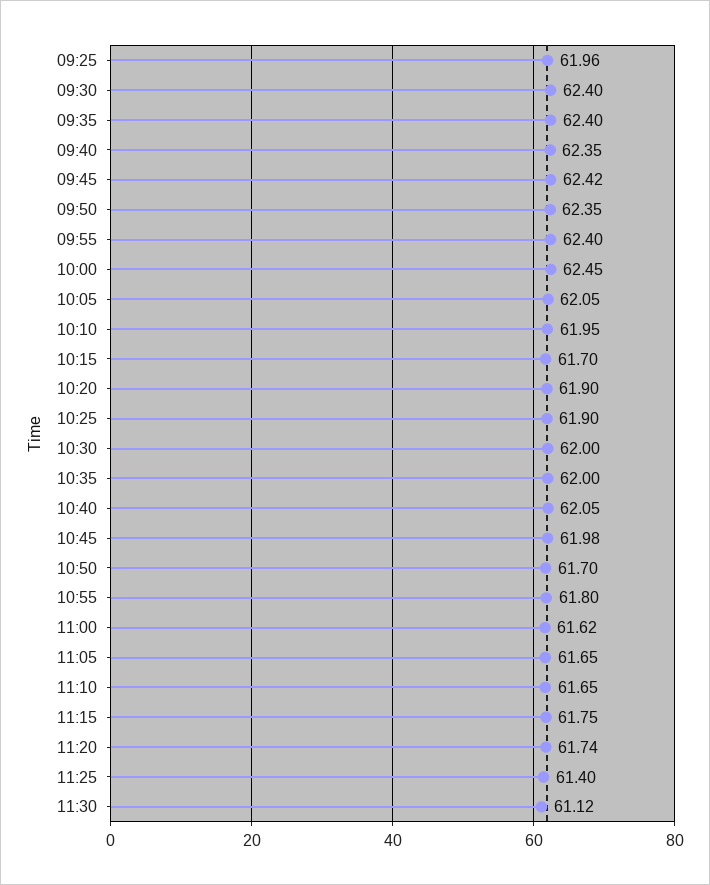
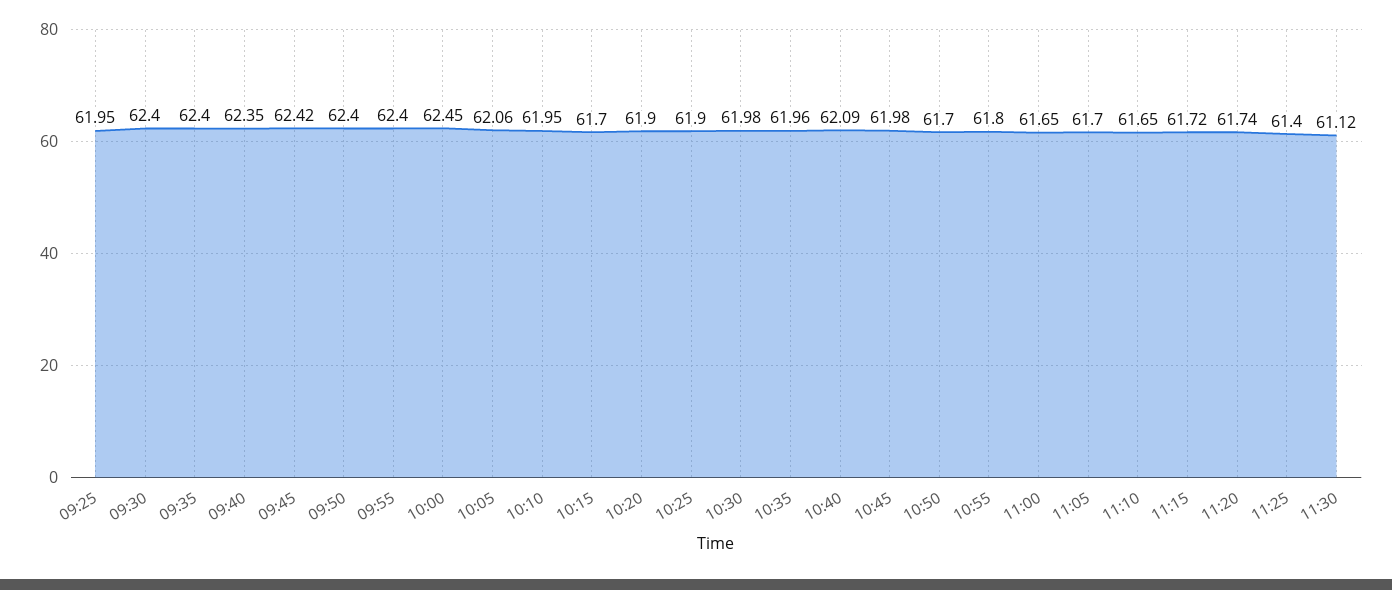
  {
-   "09:25": 61.96,
+   "09:25": 61.95,
    "09:30": 62.4,
    "09:35": 62.4,
    "09:40": 62.35,
    "09:45": 62.42,
-   "09:50": 62.35,
+   "09:50": 62.4,
    "09:55": 62.4,
    "10:00": 62.45,
-   "10:05": 62.05,
+   "10:05": 62.06,
    "10:10": 61.95,
    "10:15": 61.7,
    "10:20": 61.9,
    "10:25": 61.9,
-   "10:30": 62,
+   "10:30": 61.98,
-   "10:35": 62,
+   "10:35": 61.96,
-   "10:40": 62.05,
+   "10:40": 62.09,
    "10:45": 61.98,
    "10:50": 61.7,
    "10:55": 61.8,
-   "11:00": 61.62,
+   "11:00": 61.65,
-   "11:05": 61.65,
+   "11:05": 61.7,
    "11:10": 61.65,
-   "11:15": 61.75,
+   "11:15": 61.72,
    "11:20": 61.74,
    "11:25": 61.4,
    "11:30": 61.12
  }

